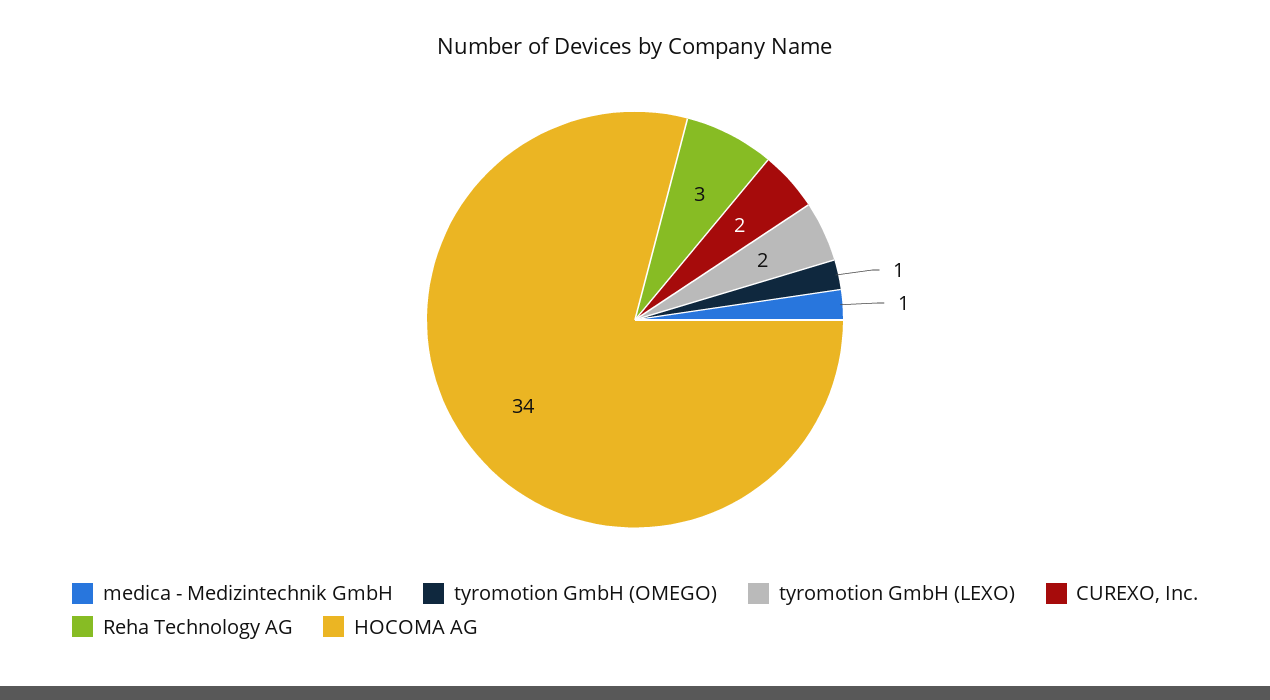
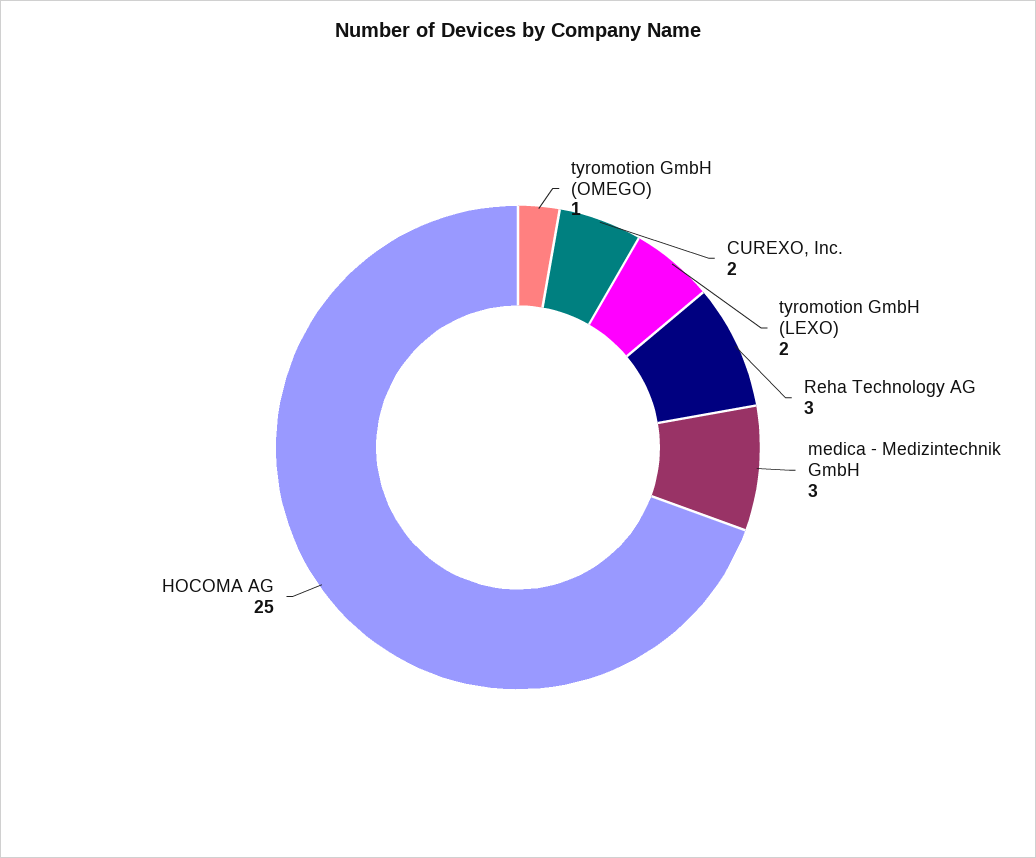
  {
-   "medica - Medizintechnik GmbH": 1,
+   "medica - Medizintechnik GmbH": 3,
    "tyromotion GmbH (OMEGO)": 1,
    "tyromotion GmbH (LEXO)": 2,
    "CUREXO, Inc.": 2,
    "Reha Technology AG": 3,
-   "HOCOMA AG": 34
+   "HOCOMA AG": 25
  }

